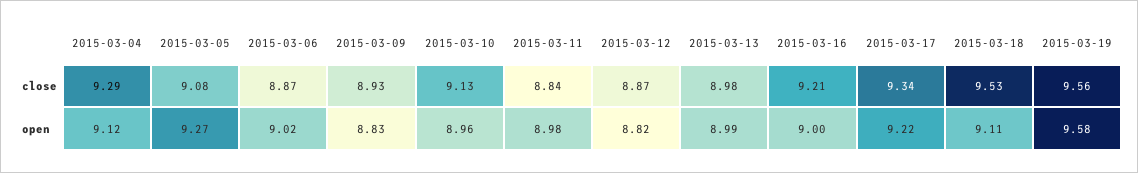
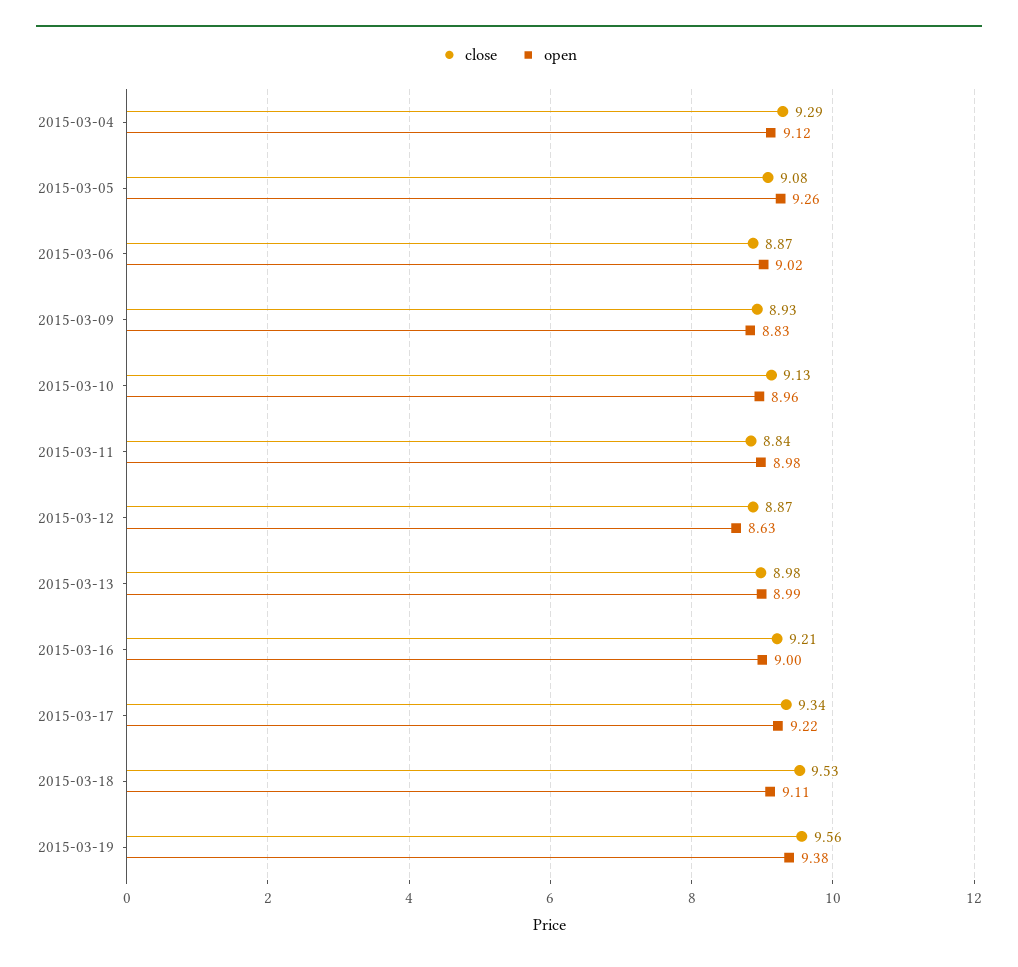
  {
    "close": {
      "2015-03-04": 9.29,
      "2015-03-05": 9.08,
      "2015-03-06": 8.87,
      "2015-03-09": 8.93,
      "2015-03-10": 9.13,
      "2015-03-11": 8.84,
      "2015-03-12": 8.87,
      "2015-03-13": 8.98,
      "2015-03-16": 9.21,
      "2015-03-17": 9.34,
      "2015-03-18": 9.53,
      "2015-03-19": 9.56
    },
    "open": {
      "2015-03-04": 9.12,
-     "2015-03-05": 9.27,
+     "2015-03-05": 9.26,
      "2015-03-06": 9.02,
      "2015-03-09": 8.83,
      "2015-03-10": 8.96,
      "2015-03-11": 8.98,
-     "2015-03-12": 8.82,
+     "2015-03-12": 8.63,
      "2015-03-13": 8.99,
      "2015-03-16": 9,
      "2015-03-17": 9.22,
      "2015-03-18": 9.11,
-     "2015-03-19": 9.58
+     "2015-03-19": 9.38
    }
  }

